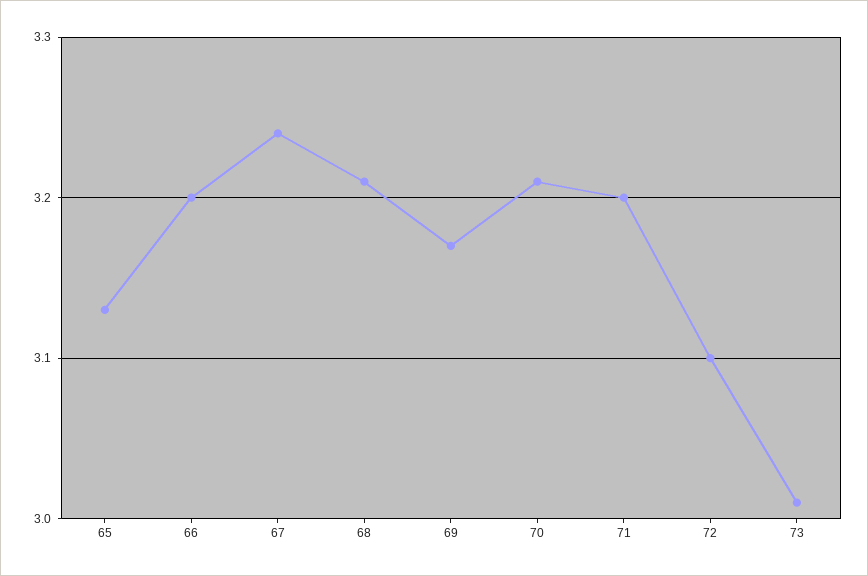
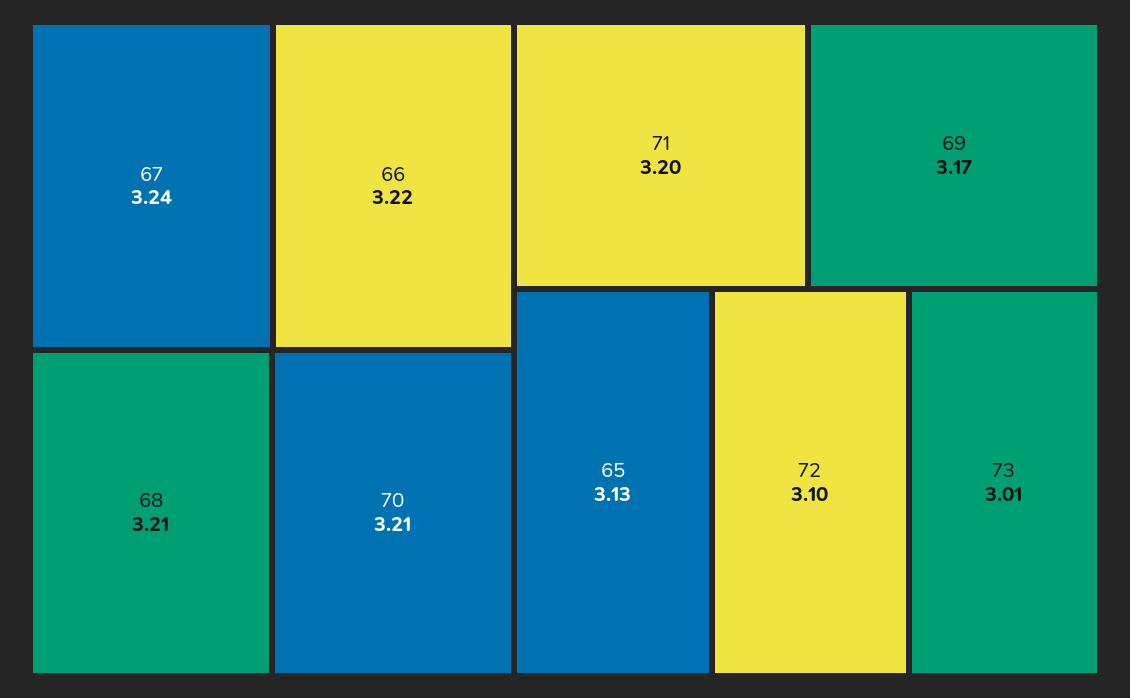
  {
    "65": 3.13,
-   "66": 3.2,
+   "66": 3.22,
    "67": 3.24,
    "68": 3.21,
    "69": 3.17,
    "70": 3.21,
    "71": 3.2,
    "72": 3.1,
    "73": 3.01
  }

